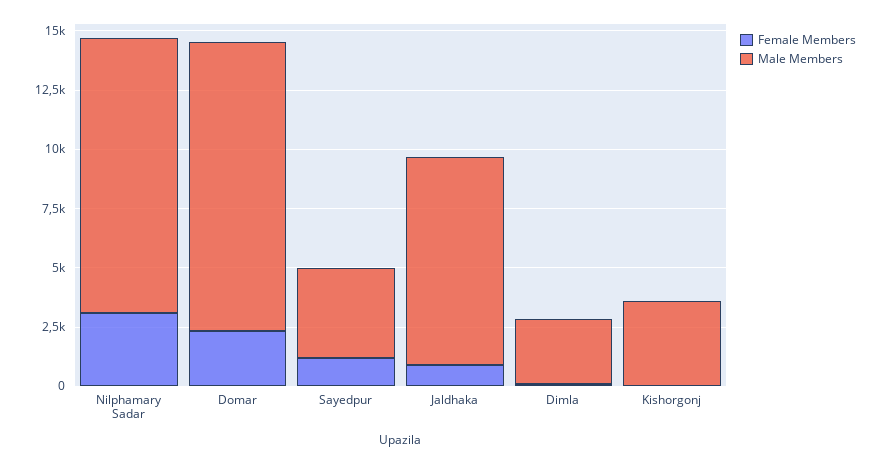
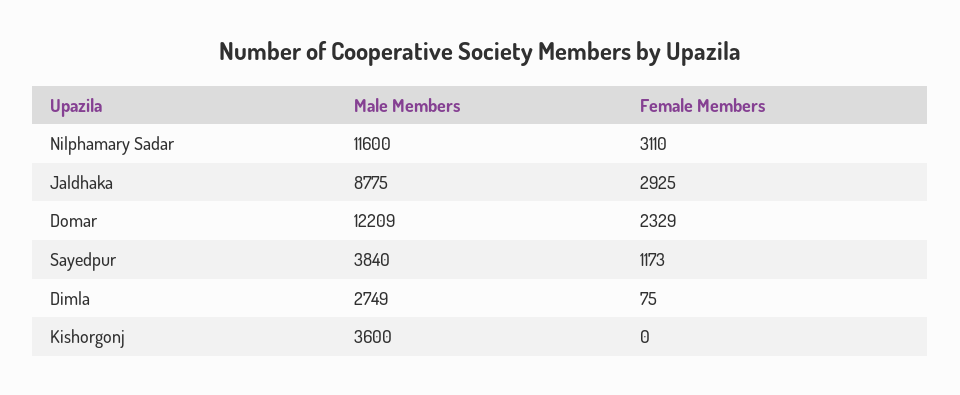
  {
    "Female Members": {
      "Nilphamary Sadar": 3110,
      "Domar": 2329,
      "Sayedpur": 1173,
-     "Jaldhaka": 1000,
+     "Jaldhaka": 2925,
      "Dimla": 75,
      "Kishorgonj": 0
    },
    "Male Members": {
      "Nilphamary Sadar": 11600,
      "Domar": 12209,
      "Sayedpur": 3840,
      "Jaldhaka": 8775,
      "Dimla": 2749,
      "Kishorgonj": 3600
    }
  }

